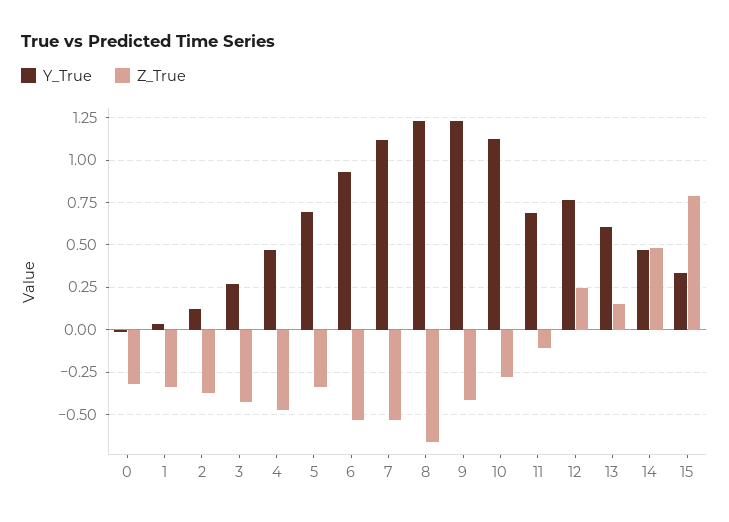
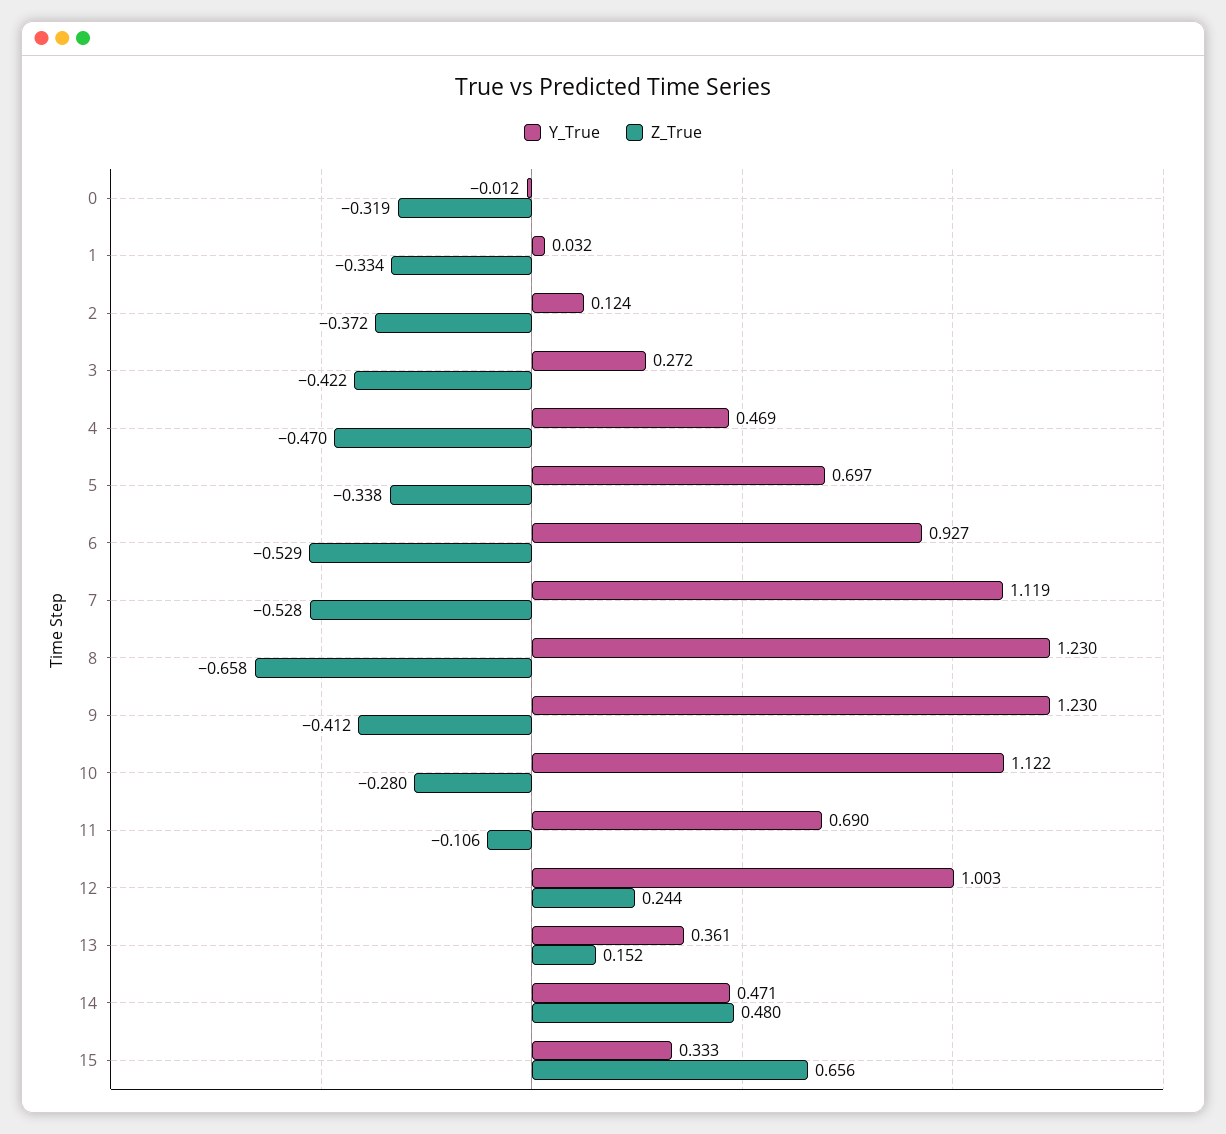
  {
    "Y_True": {
      "0": -0.012,
      "1": 0.032,
      "2": 0.124,
      "3": 0.272,
      "4": 0.469,
      "5": 0.697,
      "6": 0.927,
      "7": 1.119,
      "8": 1.23,
      "9": 1.23,
      "10": 1.122,
      "11": 0.69,
-     "12": 0.75,
+     "12": 1.003,
-     "13": 0.6,
+     "13": 0.361,
      "14": 0.471,
      "15": 0.333
    },
    "Z_True": {
      "0": -0.319,
      "1": -0.334,
      "2": -0.372,
      "3": -0.422,
      "4": -0.47,
      "5": -0.338,
      "6": -0.529,
      "7": -0.528,
      "8": -0.658,
      "9": -0.412,
      "10": -0.28,
      "11": -0.106,
      "12": 0.244,
      "13": 0.152,
      "14": 0.48,
-     "15": 0.8
+     "15": 0.656
    }
  }

